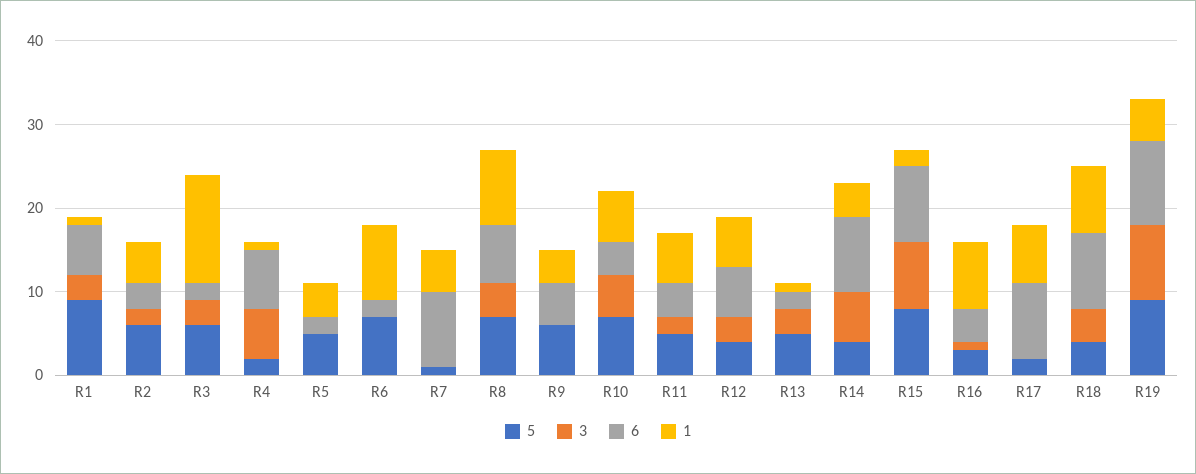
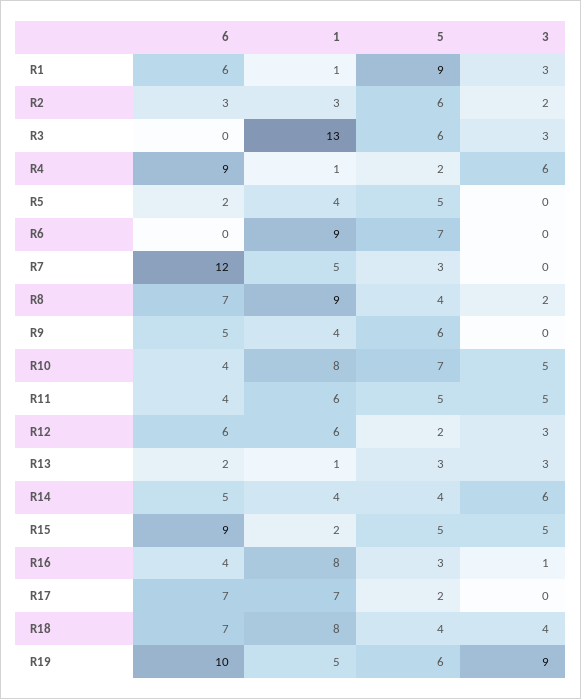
  {
    "5": {
      "R1": 9,
      "R2": 6,
      "R3": 6,
      "R4": 2,
      "R5": 5,
      "R6": 7,
-     "R7": 1,
+     "R7": 3,
-     "R8": 7,
+     "R8": 4,
      "R9": 6,
      "R10": 7,
      "R11": 5,
-     "R12": 4,
+     "R12": 2,
-     "R13": 5,
+     "R13": 3,
      "R14": 4,
-     "R15": 8,
+     "R15": 5,
      "R16": 3,
      "R17": 2,
      "R18": 4,
-     "R19": 9
+     "R19": 6
    },
    "3": {
      "R1": 3,
      "R2": 2,
      "R3": 3,
      "R4": 6,
      "R5": 0,
      "R6": 0,
      "R7": 0,
-     "R8": 4,
+     "R8": 2,
      "R9": 0,
      "R10": 5,
-     "R11": 2,
+     "R11": 5,
      "R12": 3,
      "R13": 3,
      "R14": 6,
-     "R15": 8,
+     "R15": 5,
      "R16": 1,
      "R17": 0,
      "R18": 4,
      "R19": 9
    },
    "6": {
      "R1": 6,
      "R2": 3,
-     "R3": 2,
+     "R3": 0,
-     "R4": 7,
+     "R4": 9,
      "R5": 2,
-     "R6": 2,
+     "R6": 0,
-     "R7": 9,
+     "R7": 12,
      "R8": 7,
      "R9": 5,
      "R10": 4,
      "R11": 4,
      "R12": 6,
      "R13": 2,
-     "R14": 9,
+     "R14": 5,
      "R15": 9,
      "R16": 4,
-     "R17": 9,
+     "R17": 7,
-     "R18": 9,
+     "R18": 7,
      "R19": 10
    },
    "1": {
      "R1": 1,
-     "R2": 5,
+     "R2": 3,
      "R3": 13,
      "R4": 1,
      "R5": 4,
      "R6": 9,
      "R7": 5,
      "R8": 9,
      "R9": 4,
-     "R10": 6,
+     "R10": 8,
      "R11": 6,
      "R12": 6,
      "R13": 1,
      "R14": 4,
      "R15": 2,
      "R16": 8,
      "R17": 7,
      "R18": 8,
      "R19": 5
    }
  }

